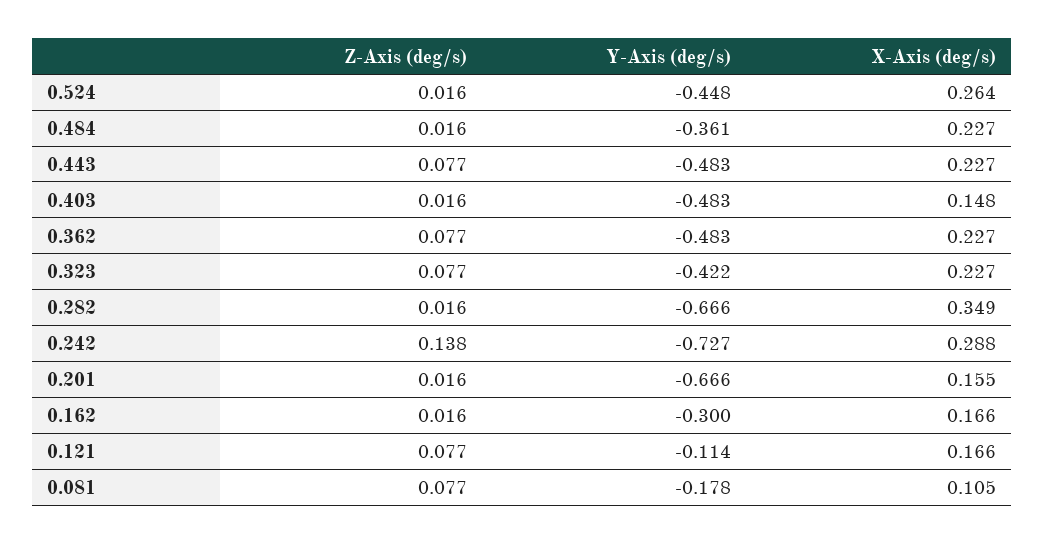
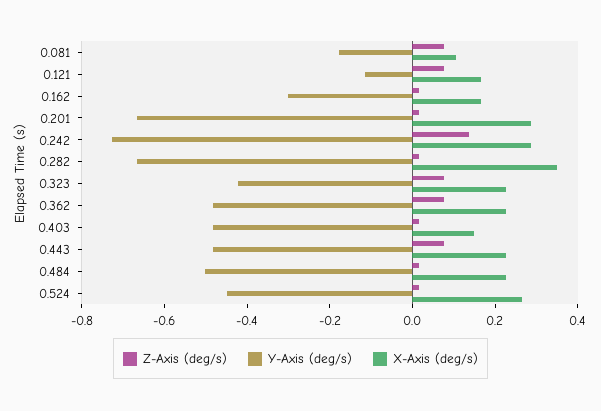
  {
    "Z-Axis (deg/s)": {
      "0.524": 0.016,
      "0.484": 0.016,
      "0.443": 0.077,
      "0.403": 0.016,
      "0.362": 0.077,
      "0.323": 0.077,
      "0.282": 0.016,
      "0.242": 0.138,
      "0.201": 0.016,
      "0.162": 0.016,
      "0.121": 0.077,
      "0.081": 0.077
    },
    "Y-Axis (deg/s)": {
      "0.524": -0.448,
-     "0.484": -0.361,
+     "0.484": -0.5,
      "0.443": -0.483,
      "0.403": -0.483,
      "0.362": -0.483,
      "0.323": -0.422,
      "0.282": -0.666,
      "0.242": -0.727,
      "0.201": -0.666,
      "0.162": -0.3,
      "0.121": -0.114,
      "0.081": -0.178
    },
    "X-Axis (deg/s)": {
      "0.524": 0.264,
      "0.484": 0.227,
      "0.443": 0.227,
      "0.403": 0.148,
      "0.362": 0.227,
      "0.323": 0.227,
      "0.282": 0.349,
      "0.242": 0.288,
-     "0.201": 0.155,
+     "0.201": 0.3,
      "0.162": 0.166,
      "0.121": 0.166,
      "0.081": 0.105
    }
  }

